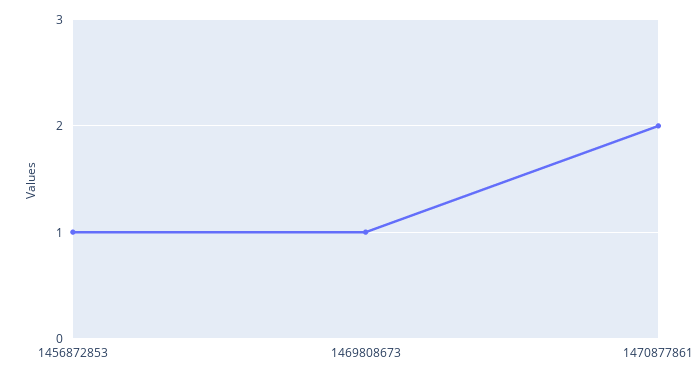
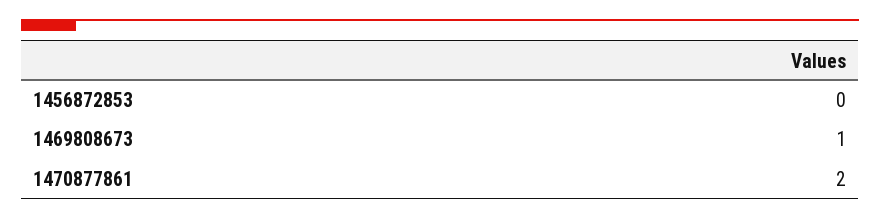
  {
-   "1456872853": 1,
+   "1456872853": 0,
    "1469808673": 1,
    "1470877861": 2
  }

